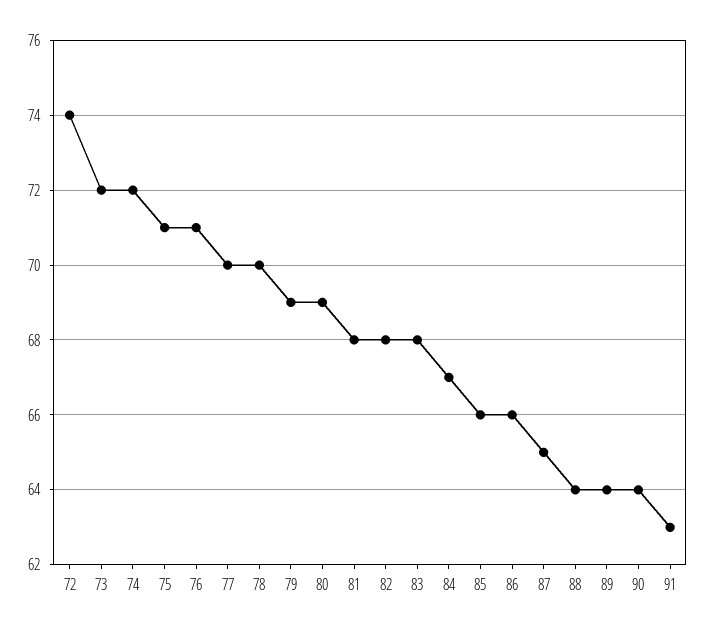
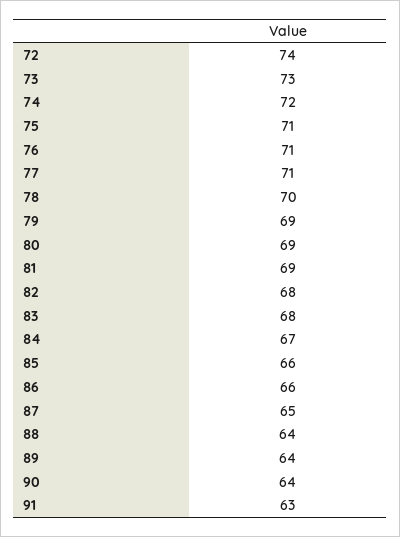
  {
    "72": 74,
-   "73": 72,
+   "73": 73,
    "74": 72,
    "75": 71,
    "76": 71,
-   "77": 70,
+   "77": 71,
    "78": 70,
    "79": 69,
    "80": 69,
-   "81": 68,
+   "81": 69,
    "82": 68,
    "83": 68,
    "84": 67,
    "85": 66,
    "86": 66,
    "87": 65,
    "88": 64,
    "89": 64,
    "90": 64,
    "91": 63
  }

